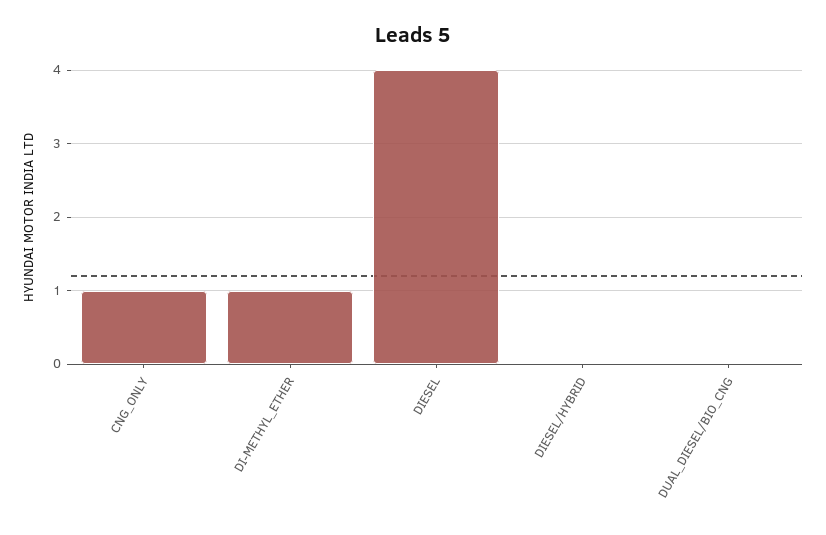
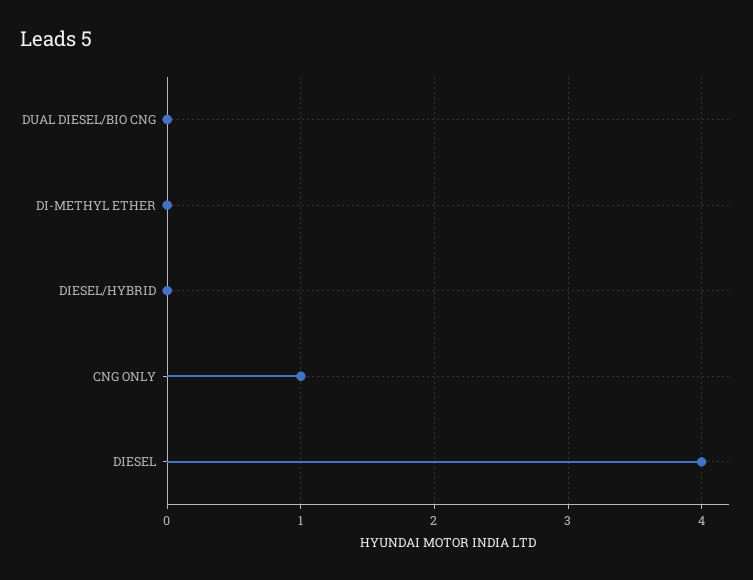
  {
    "CNG_ONLY": 1,
-   "DI-METHYL_ETHER": 1,
+   "DI-METHYL_ETHER": 0,
    "DIESEL": 4,
    "DIESEL/HYBRID": 0,
    "DUAL_DIESEL/BIO_CNG": 0
  }

